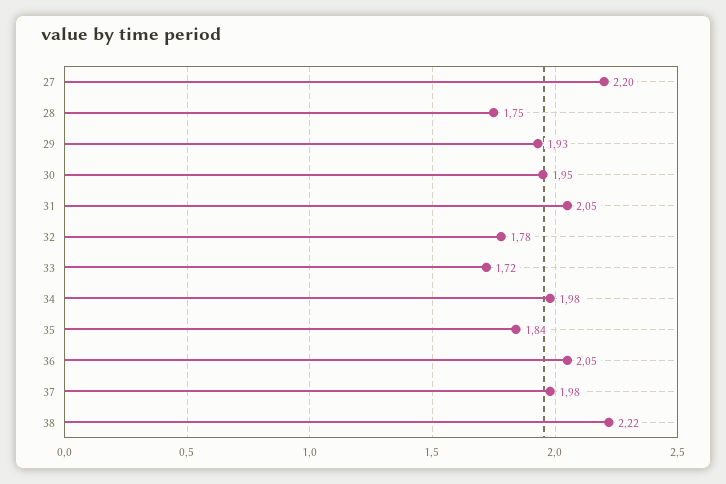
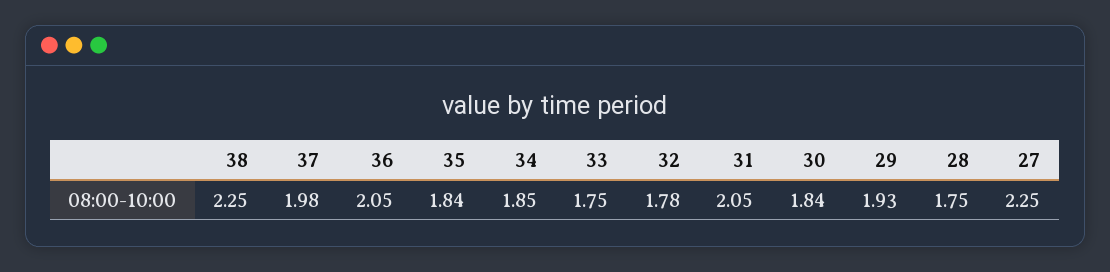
  {
-   "27": 2.2,
+   "27": 2.25,
    "28": 1.75,
    "29": 1.93,
-   "30": 1.95,
+   "30": 1.84,
    "31": 2.05,
    "32": 1.78,
-   "33": 1.72,
+   "33": 1.75,
-   "34": 1.98,
+   "34": 1.85,
    "35": 1.84,
    "36": 2.05,
    "37": 1.98,
-   "38": 2.22
+   "38": 2.25
  }

